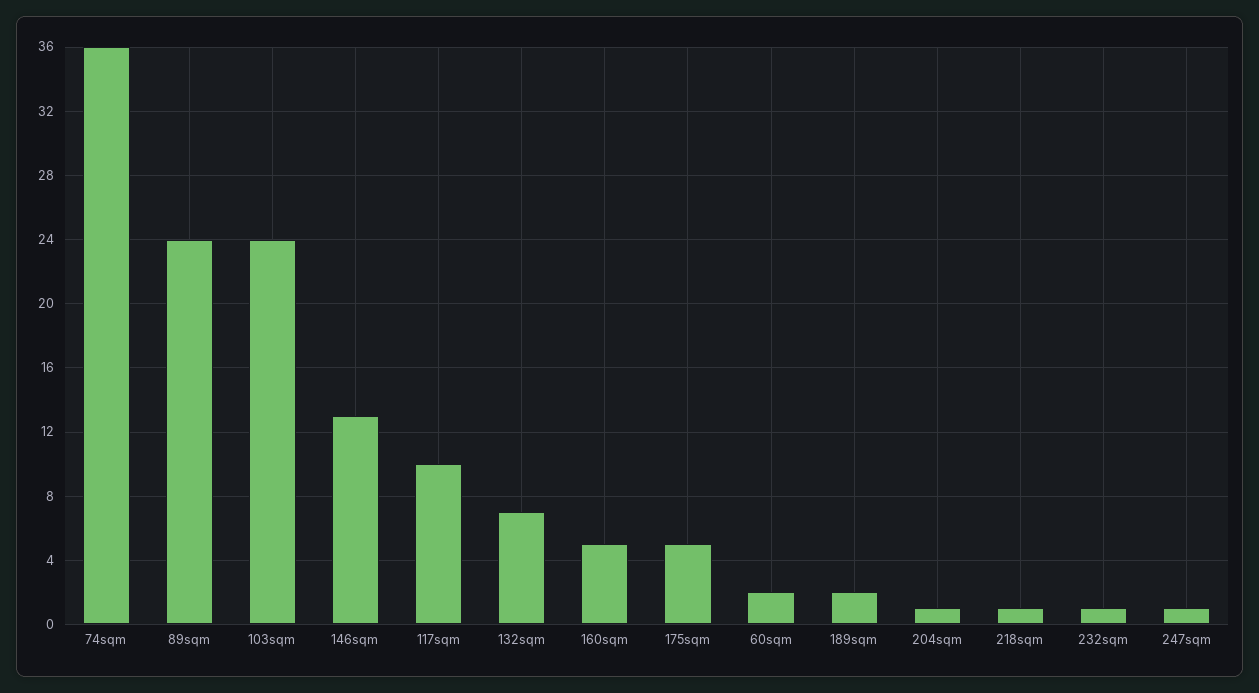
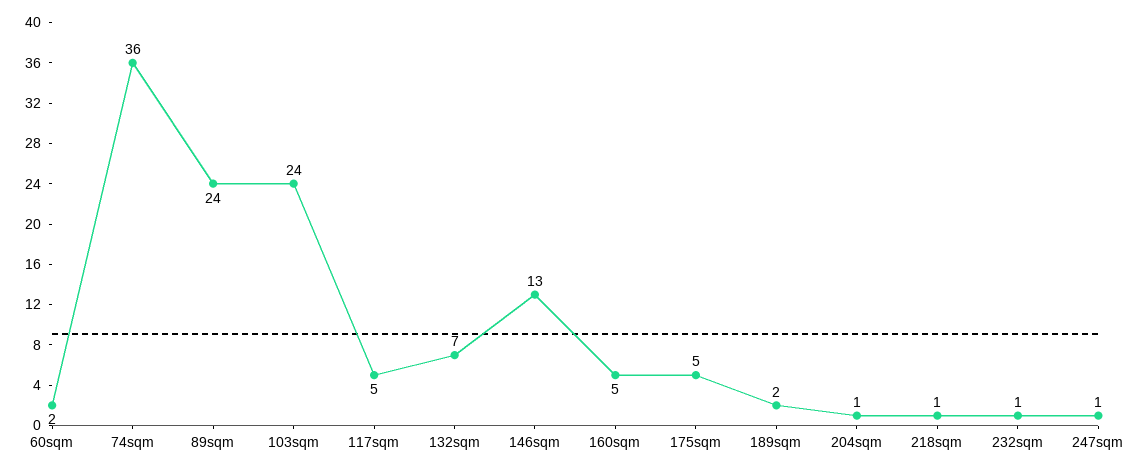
  {
    "74sqm": 36,
    "89sqm": 24,
    "103sqm": 24,
    "146sqm": 13,
-   "117sqm": 10,
+   "117sqm": 5,
    "132sqm": 7,
    "160sqm": 5,
    "175sqm": 5,
    "60sqm": 2,
    "189sqm": 2,
    "204sqm": 1,
    "218sqm": 1,
    "232sqm": 1,
    "247sqm": 1
  }

